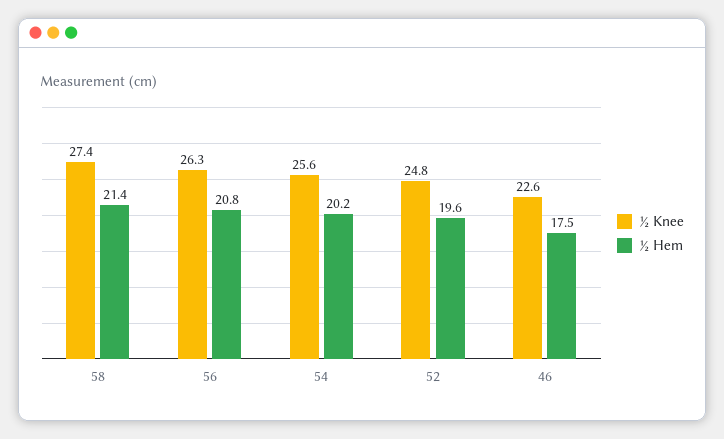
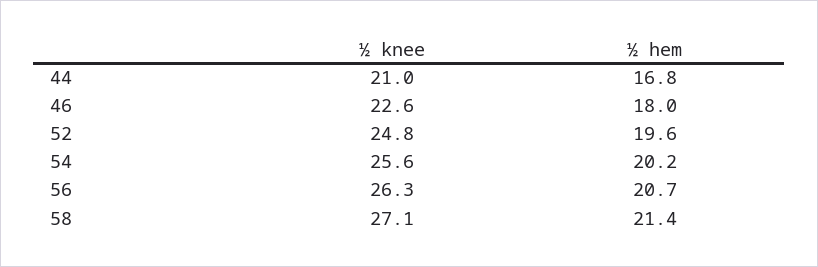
  {
    "½ Knee": {
-     "58": 27.4,
+     "58": 27.1,
      "56": 26.3,
      "54": 25.6,
      "52": 24.8,
-     "46": 22.6
+     "46": 22.6,
+     "44": 21
    },
    "½ Hem": {
      "58": 21.4,
-     "56": 20.8,
+     "56": 20.7,
      "54": 20.2,
      "52": 19.6,
-     "46": 17.5
+     "46": 18,
+     "44": 16.8
    }
  }

